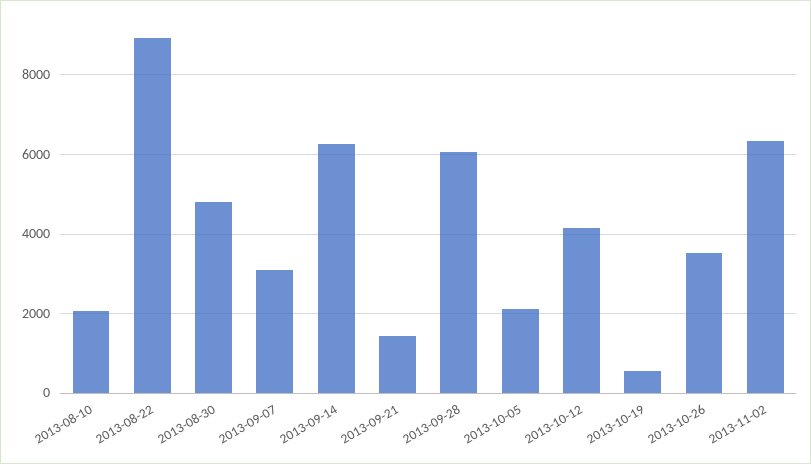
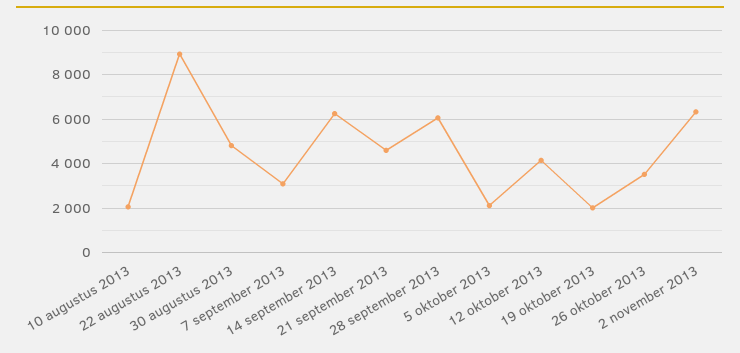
  {
    "2013-08-10": 2000,
    "2013-08-22": 9000,
    "2013-08-30": 4800,
    "2013-09-07": 3000,
    "2013-09-14": 6200,
-   "2013-09-21": 1400,
+   "2013-09-21": 4500,
    "2013-09-28": 6000,
    "2013-10-05": 2200,
    "2013-10-12": 4200,
-   "2013-10-19": 600,
+   "2013-10-19": 2000,
    "2013-10-26": 3600,
    "2013-11-02": 6400
  }

